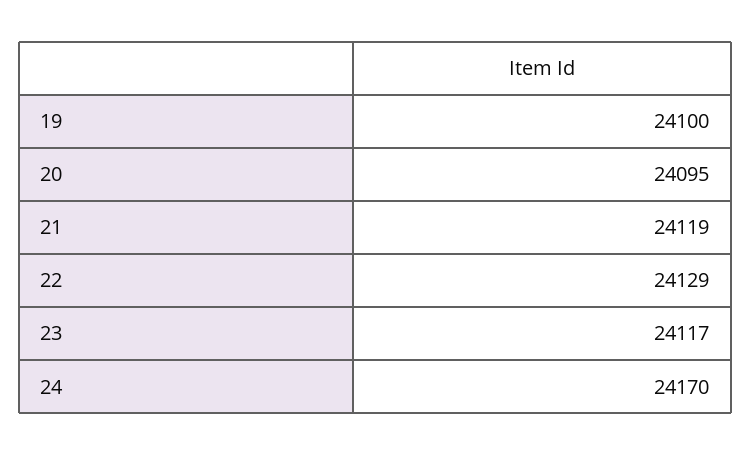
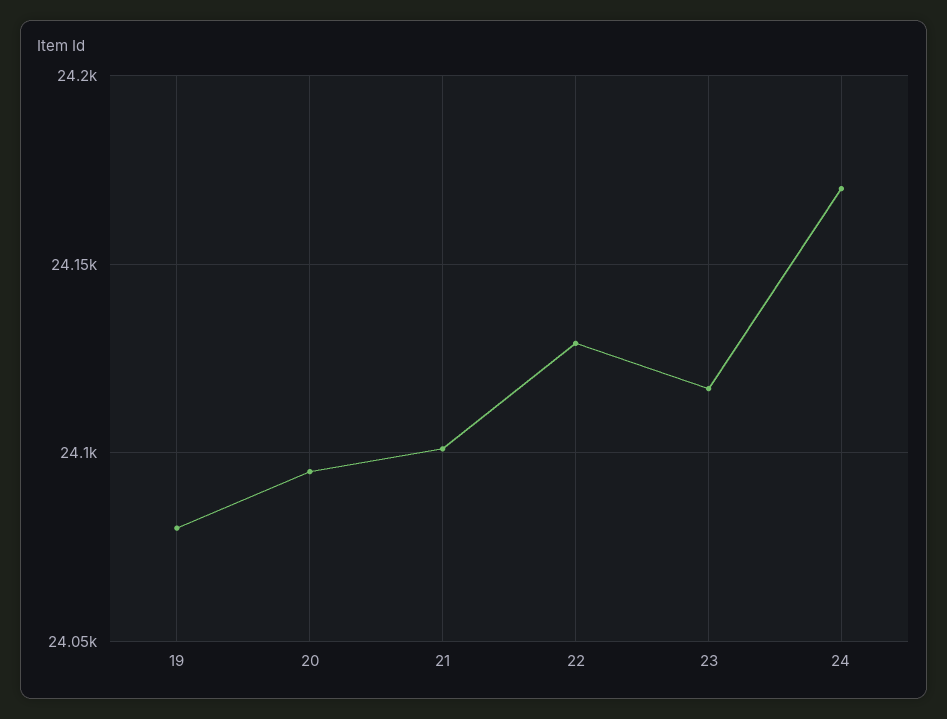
  {
-   "19": 24100,
+   "19": 24080,
    "20": 24095,
-   "21": 24119,
+   "21": 24100,
    "22": 24129,
    "23": 24117,
    "24": 24170
  }

